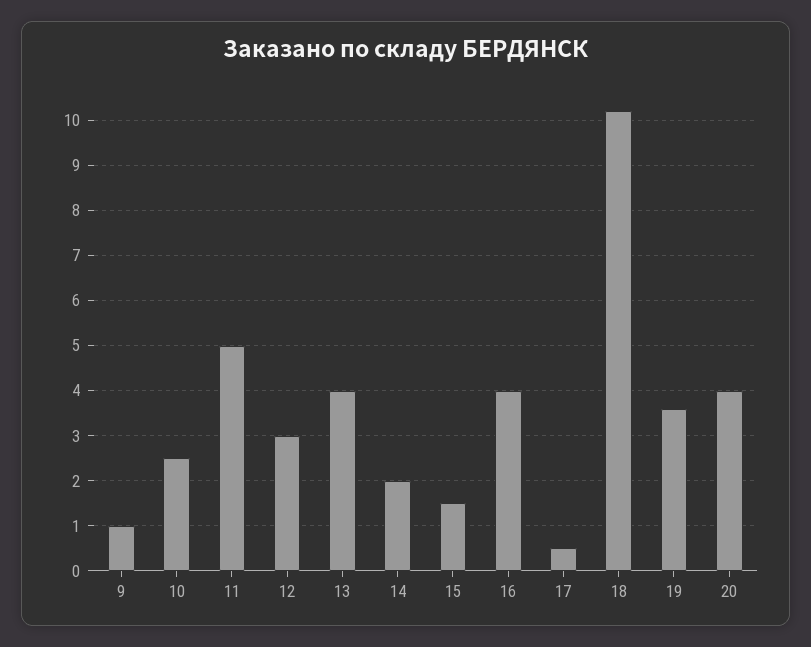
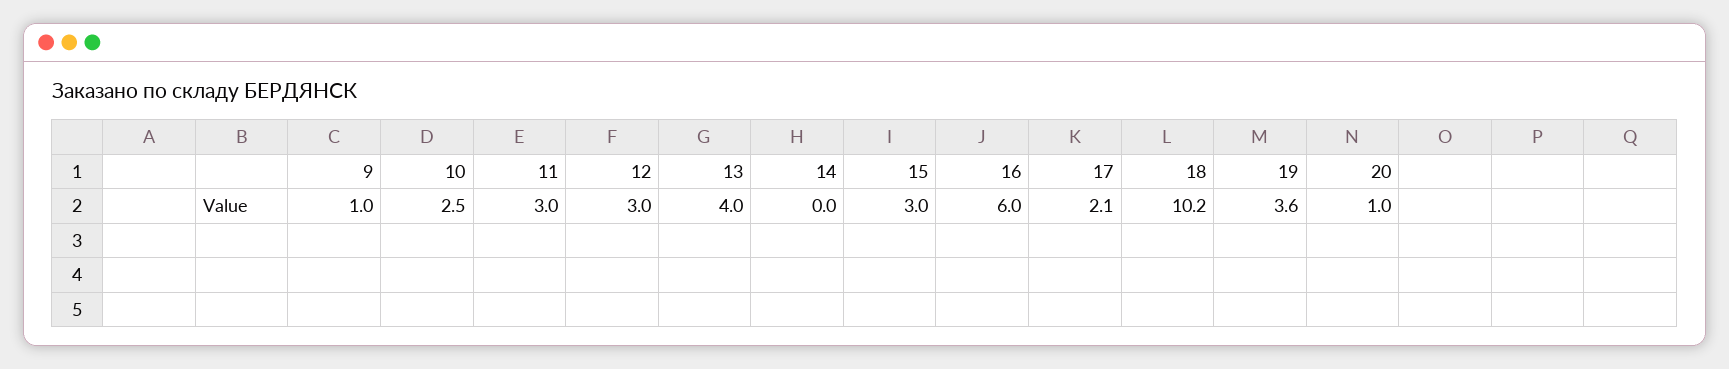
  {
    "9": 1,
    "10": 2.5,
-   "11": 5,
+   "11": 3,
    "12": 3,
    "13": 4,
-   "14": 2,
+   "14": 0,
-   "15": 1.5,
+   "15": 3,
-   "16": 4,
+   "16": 6,
-   "17": 0.5,
+   "17": 2.1,
    "18": 10.2,
    "19": 3.6,
-   "20": 4
+   "20": 1
  }

